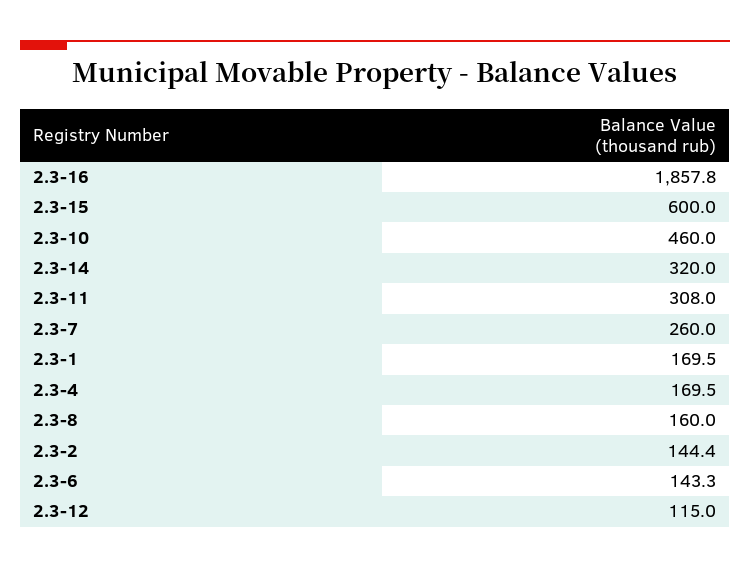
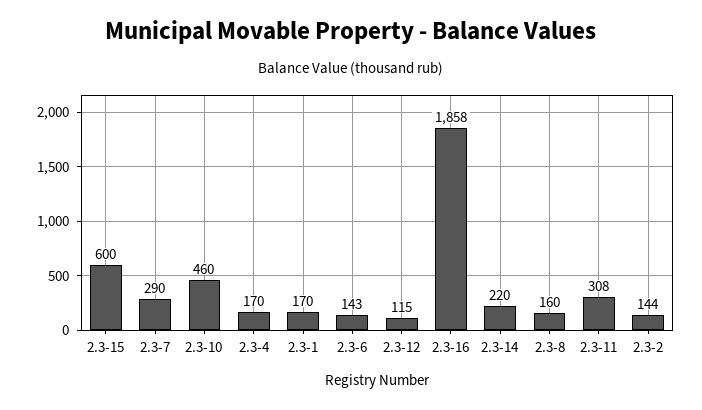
  {
    "2.3-16": 1857.8,
    "2.3-15": 600,
    "2.3-10": 460,
-   "2.3-14": 320,
+   "2.3-14": 220,
    "2.3-11": 308,
-   "2.3-7": 260,
+   "2.3-7": 290,
    "2.3-1": 169.5,
    "2.3-4": 169.5,
    "2.3-8": 160,
    "2.3-2": 144.4,
    "2.3-6": 143.3,
    "2.3-12": 115
  }

